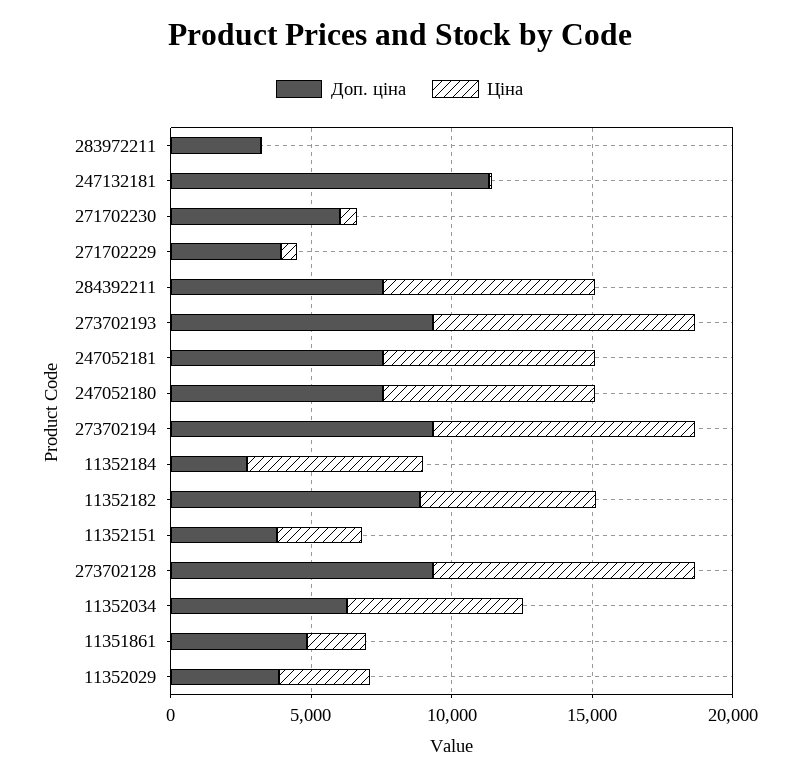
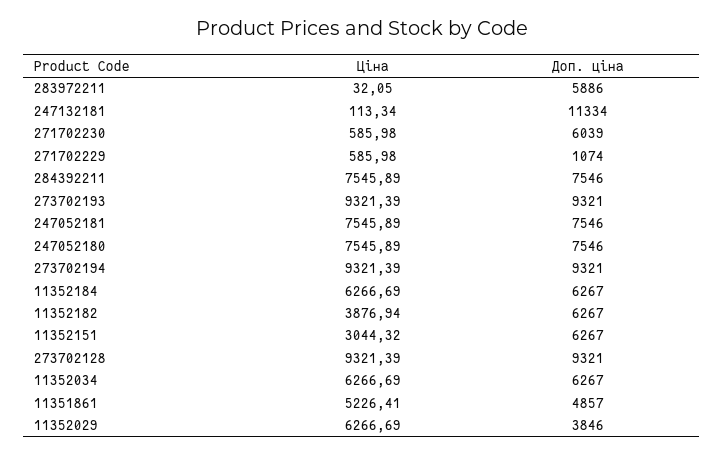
  {
    "Доп. ціна": {
-     "283972211": 3000,
+     "283972211": 5886,
      "247132181": 11334,
      "271702230": 6039,
-     "271702229": 4000,
+     "271702229": 1074,
      "284392211": 7546,
      "273702193": 9321,
      "247052181": 7546,
      "247052180": 7546,
      "273702194": 9321,
-     "11352184": 3000,
+     "11352184": 6267,
-     "11352182": 9000,
+     "11352182": 6267,
-     "11352151": 4000,
+     "11352151": 6267,
      "273702128": 9321,
      "11352034": 6267,
      "11351861": 4857,
      "11352029": 3846
    },
    "Ціна": {
      "283972211": 32.05,
      "247132181": 113.34,
      "271702230": 585.98,
      "271702229": 585.98,
      "284392211": 7545.89,
      "273702193": 9321.39,
      "247052181": 7545.89,
      "247052180": 7545.89,
      "273702194": 9321.39,
      "11352184": 6266.69,
-     "11352182": 6000,
+     "11352182": 3876.94,
      "11352151": 3044.32,
      "273702128": 9321.39,
      "11352034": 6266.69,
-     "11351861": 2000,
+     "11351861": 5226.41,
-     "11352029": 3000
+     "11352029": 6266.69
    }
  }

